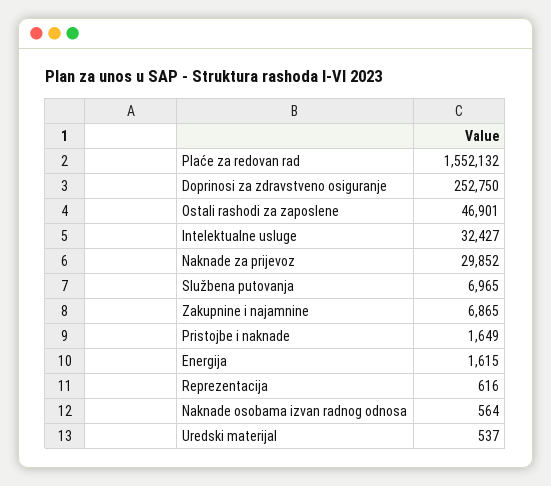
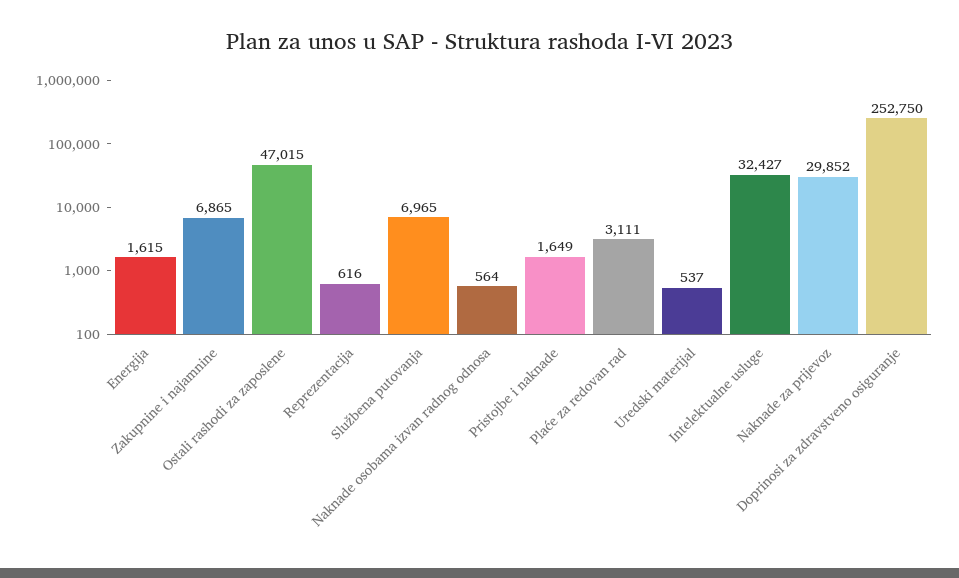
  {
-   "Plaće za redovan rad": 1552132,
+   "Plaće za redovan rad": 3111,
    "Doprinosi za zdravstveno osiguranje": 252750,
-   "Ostali rashodi za zaposlene": 46901,
+   "Ostali rashodi za zaposlene": 47015,
    "Intelektualne usluge": 32427,
    "Naknade za prijevoz": 29852,
    "Službena putovanja": 6965,
    "Zakupnine i najamnine": 6865,
    "Pristojbe i naknade": 1649,
    "Energija": 1615,
    "Reprezentacija": 616,
    "Naknade osobama izvan radnog odnosa": 564,
    "Uredski materijal": 537
  }

